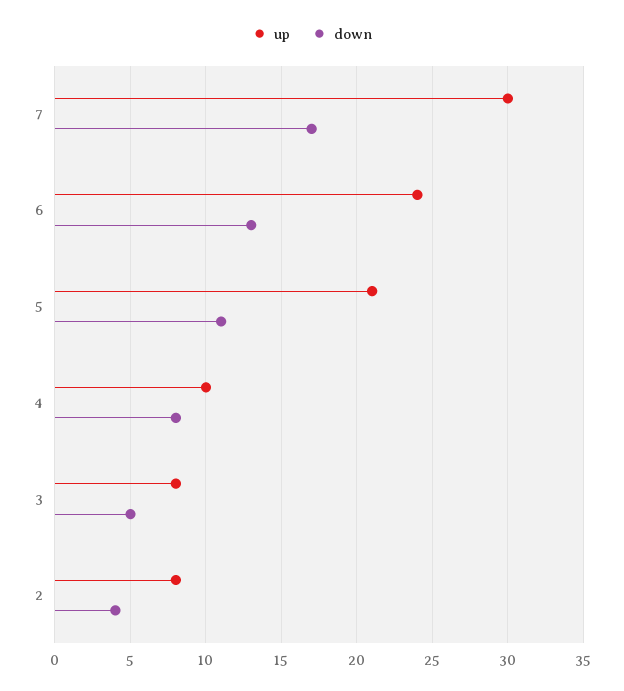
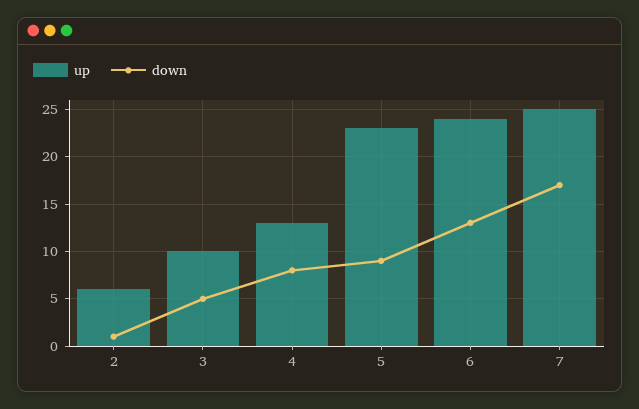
  {
    "up": {
-     "7": 30,
+     "7": 25,
      "6": 24,
-     "5": 21,
+     "5": 23,
-     "4": 10,
+     "4": 13,
-     "3": 8,
+     "3": 10,
-     "2": 8
+     "2": 6
    },
    "down": {
      "7": 17,
      "6": 13,
-     "5": 11,
+     "5": 9,
      "4": 8,
      "3": 5,
-     "2": 4
+     "2": 1
    }
  }

